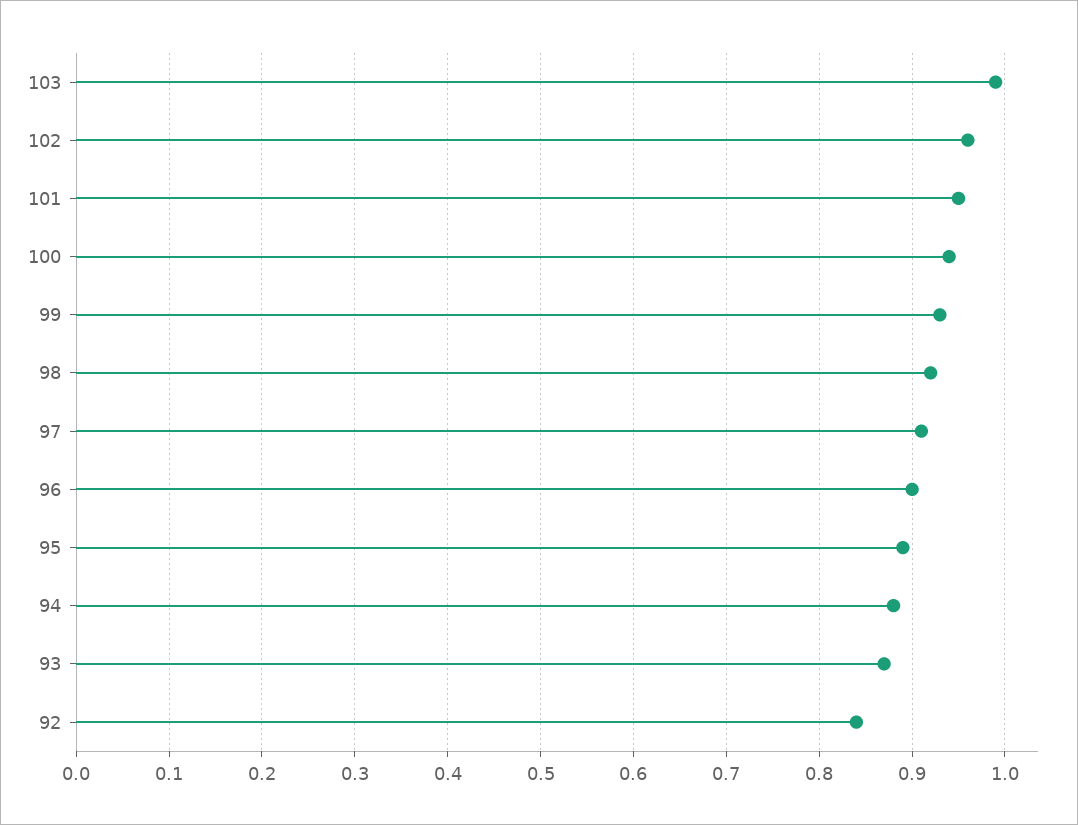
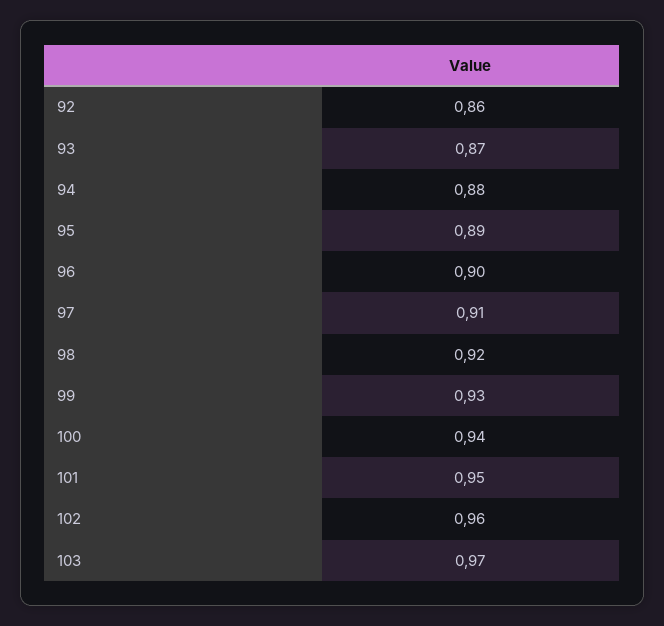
  {
-   "103": 0.99,
+   "103": 0.97,
    "102": 0.96,
    "101": 0.95,
    "100": 0.94,
    "99": 0.93,
    "98": 0.92,
    "97": 0.91,
    "96": 0.9,
    "95": 0.89,
    "94": 0.88,
    "93": 0.87,
-   "92": 0.84
+   "92": 0.86
  }

